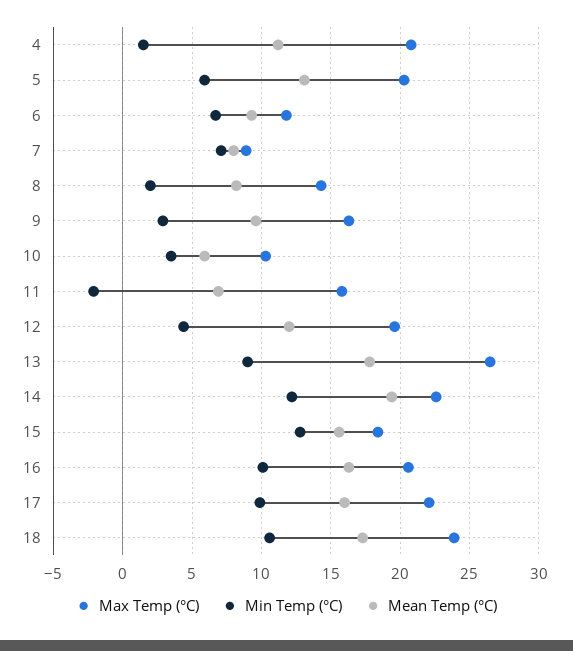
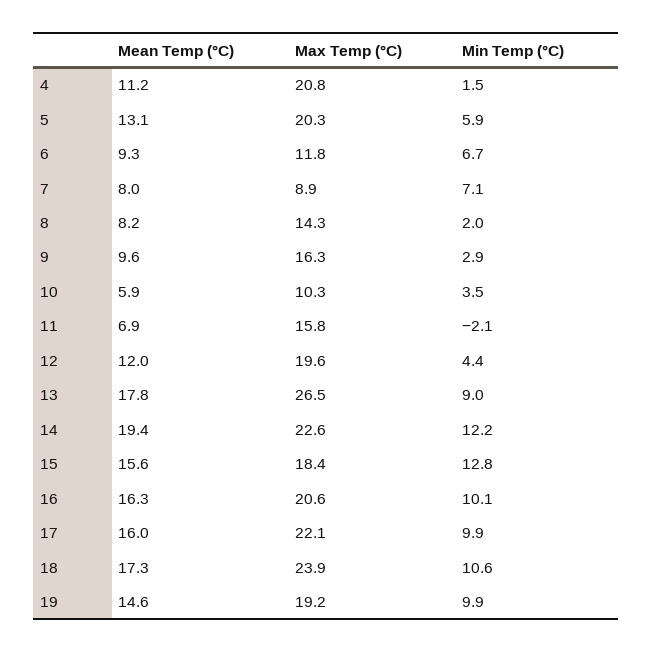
  {
    "Max Temp (°C)": {
      "4": 20.8,
      "5": 20.3,
      "6": 11.8,
      "7": 8.9,
      "8": 14.3,
      "9": 16.3,
      "10": 10.3,
      "11": 15.8,
      "12": 19.6,
      "13": 26.5,
      "14": 22.6,
      "15": 18.4,
      "16": 20.6,
      "17": 22.1,
-     "18": 23.9
+     "18": 23.9,
+     "19": 19.2
    },
    "Min Temp (°C)": {
      "4": 1.5,
      "5": 5.9,
      "6": 6.7,
      "7": 7.1,
      "8": 2,
      "9": 2.9,
      "10": 3.5,
      "11": -2.1,
      "12": 4.4,
      "13": 9,
      "14": 12.2,
      "15": 12.8,
      "16": 10.1,
      "17": 9.9,
-     "18": 10.6
+     "18": 10.6,
+     "19": 9.9
    },
    "Mean Temp (°C)": {
      "4": 11.2,
      "5": 13.1,
      "6": 9.3,
      "7": 8,
      "8": 8.2,
      "9": 9.6,
      "10": 5.9,
      "11": 6.9,
      "12": 12,
      "13": 17.8,
      "14": 19.4,
      "15": 15.6,
      "16": 16.3,
      "17": 16,
-     "18": 17.3
+     "18": 17.3,
+     "19": 14.6
    }
  }

